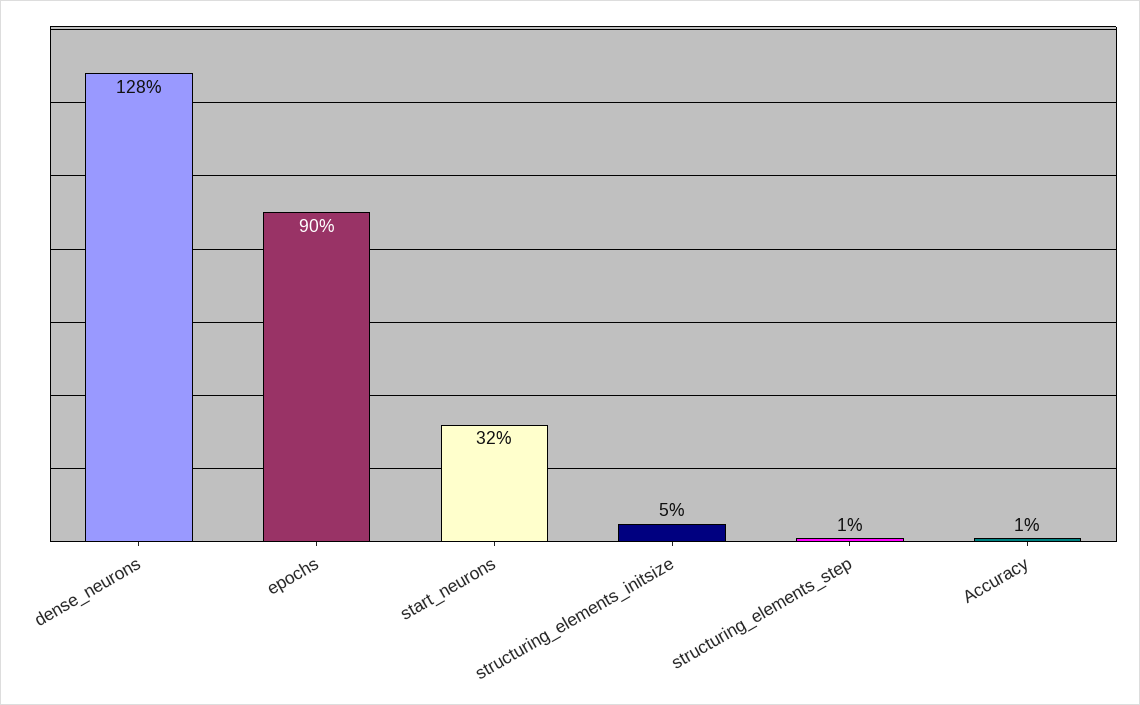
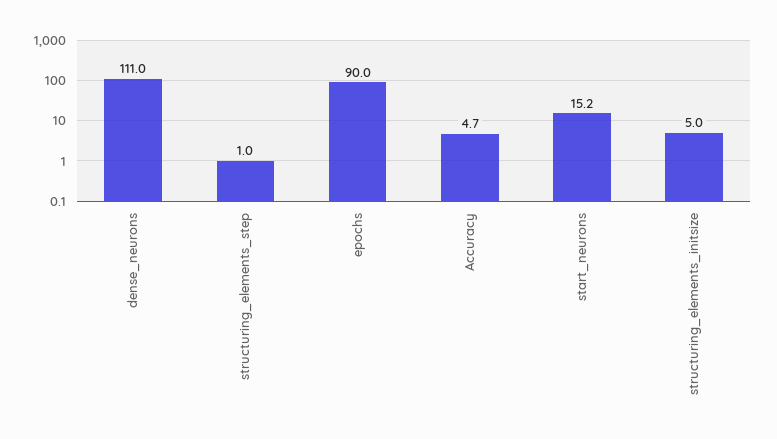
  {
-   "dense_neurons": 128,
+   "dense_neurons": 111,
    "epochs": 90,
-   "start_neurons": 32,
+   "start_neurons": 15.2,
    "structuring_elements_initsize": 5,
    "structuring_elements_step": 1,
-   "Accuracy": 1
+   "Accuracy": 4.7
  }

